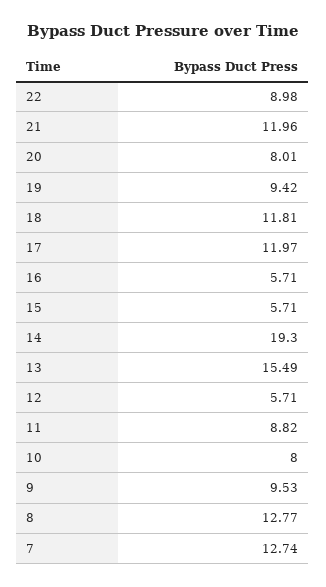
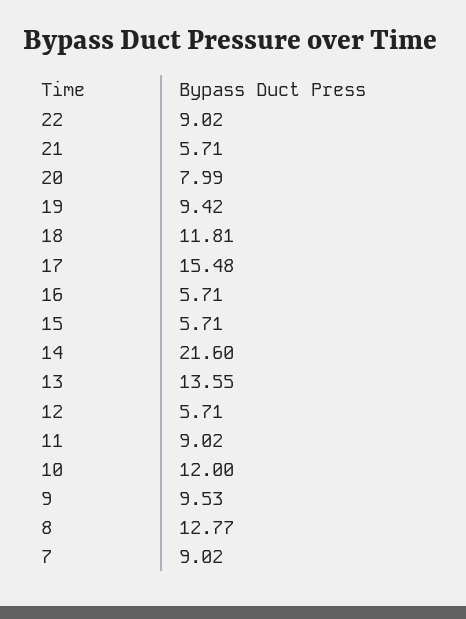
  {
-   "22": 8.98,
+   "22": 9.02,
-   "21": 11.96,
+   "21": 5.71,
-   "20": 8.01,
+   "20": 7.99,
    "19": 9.42,
    "18": 11.81,
-   "17": 11.97,
+   "17": 15.48,
    "16": 5.71,
    "15": 5.71,
-   "14": 19.3,
+   "14": 21.6,
-   "13": 15.49,
+   "13": 13.55,
    "12": 5.71,
-   "11": 8.82,
+   "11": 9.02,
-   "10": 8,
+   "10": 12,
    "9": 9.53,
    "8": 12.77,
-   "7": 12.74
+   "7": 9.02
  }

